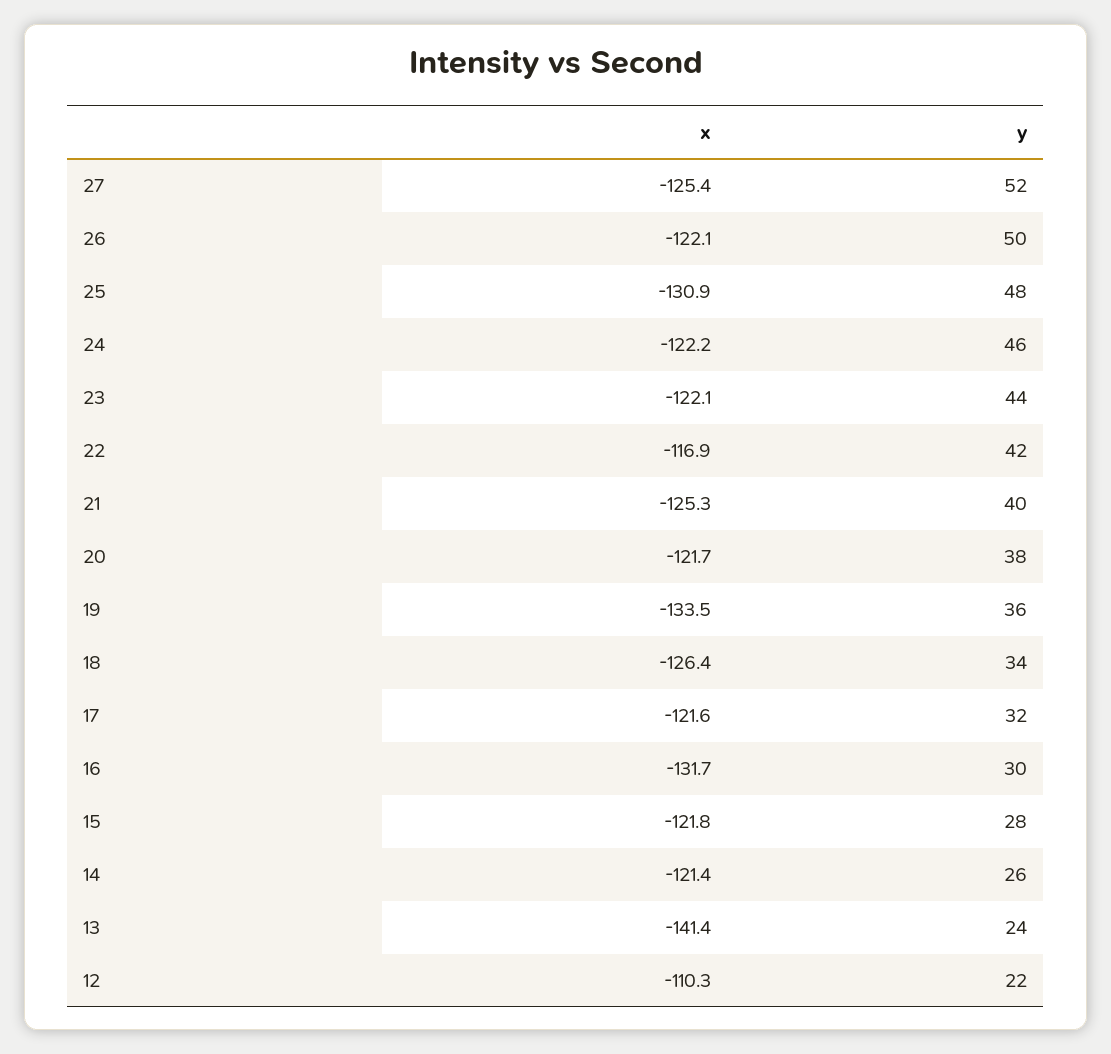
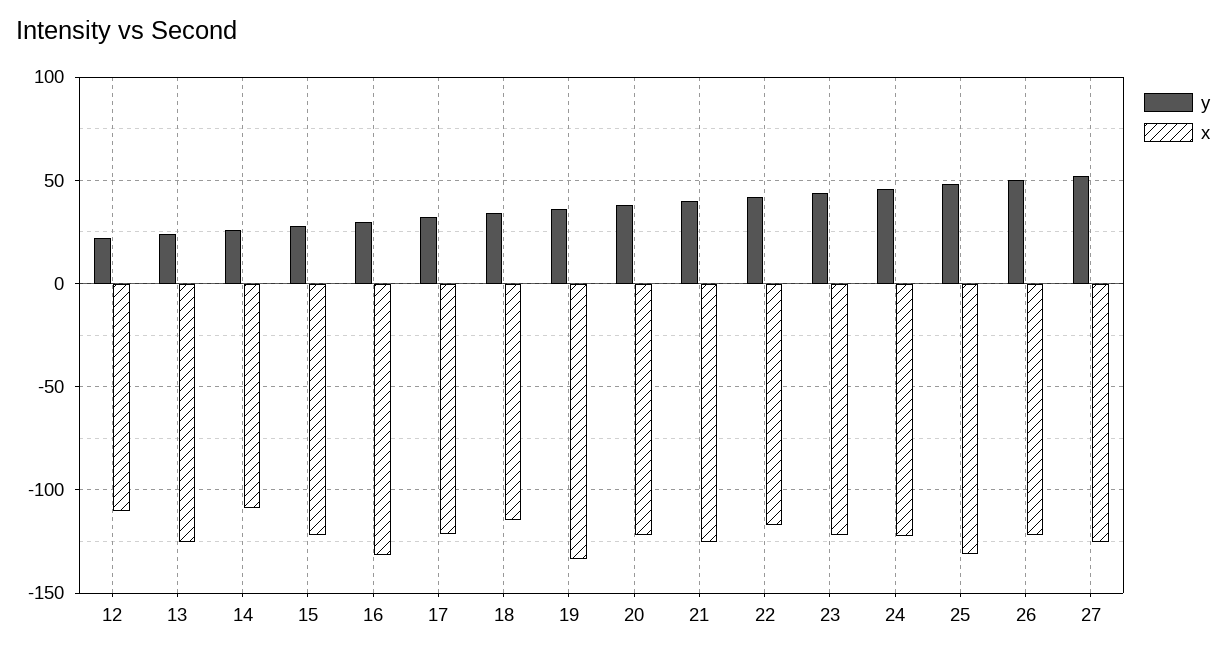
  {
    "x": {
      "27": -125.4,
      "26": -122.1,
      "25": -130.9,
      "24": -122.2,
      "23": -122.1,
      "22": -116.9,
      "21": -125.3,
      "20": -121.7,
      "19": -133.5,
-     "18": -126.4,
+     "18": -115,
      "17": -121.6,
      "16": -131.7,
      "15": -121.8,
-     "14": -121.4,
+     "14": -110,
-     "13": -141.4,
+     "13": -125,
      "12": -110.3
    },
    "y": {
      "27": 52,
      "26": 50,
      "25": 48,
      "24": 46,
      "23": 44,
      "22": 42,
      "21": 40,
      "20": 38,
      "19": 36,
      "18": 34,
      "17": 32,
      "16": 30,
      "15": 28,
      "14": 26,
      "13": 24,
      "12": 22
    }
  }

